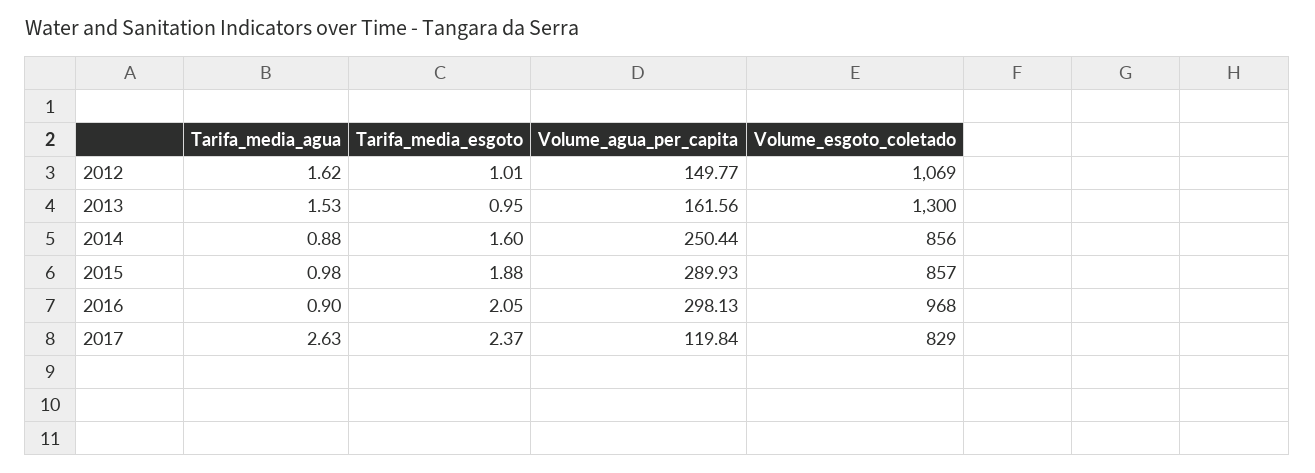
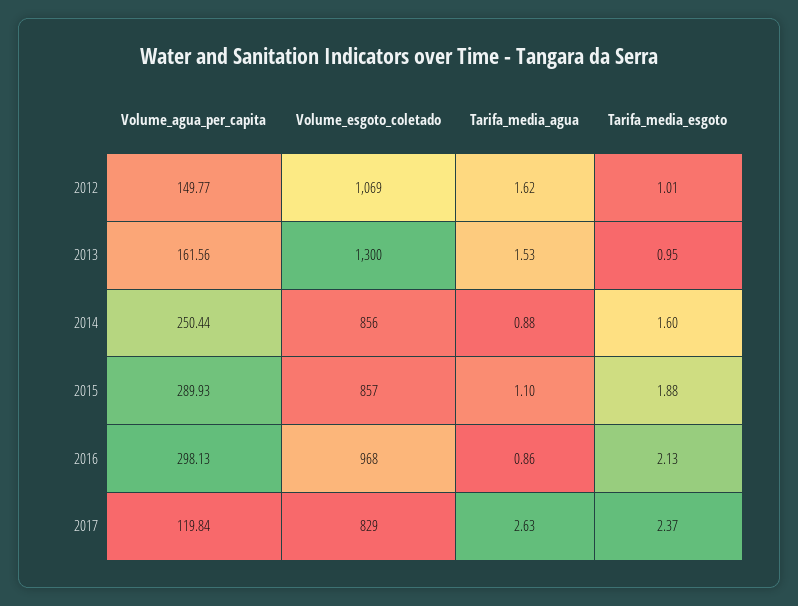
  {
    "Tarifa_media_agua": {
      "2012": 1.62,
      "2013": 1.53,
      "2014": 0.88,
-     "2015": 0.98,
+     "2015": 1.1,
-     "2016": 0.9,
+     "2016": 0.86,
      "2017": 2.63
    },
    "Tarifa_media_esgoto": {
      "2012": 1.01,
      "2013": 0.95,
      "2014": 1.6,
      "2015": 1.88,
-     "2016": 2.05,
+     "2016": 2.13,
      "2017": 2.37
    },
    "Volume_agua_per_capita": {
      "2012": 149.77,
      "2013": 161.56,
      "2014": 250.44,
      "2015": 289.93,
      "2016": 298.13,
      "2017": 119.84
    },
    "Volume_esgoto_coletado": {
      "2012": 1069,
      "2013": 1300,
      "2014": 856,
      "2015": 857,
      "2016": 968,
      "2017": 829
    }
  }

